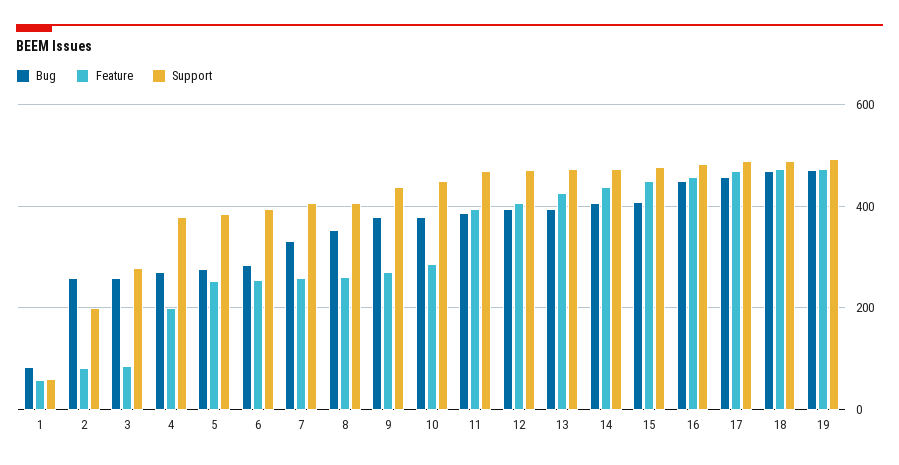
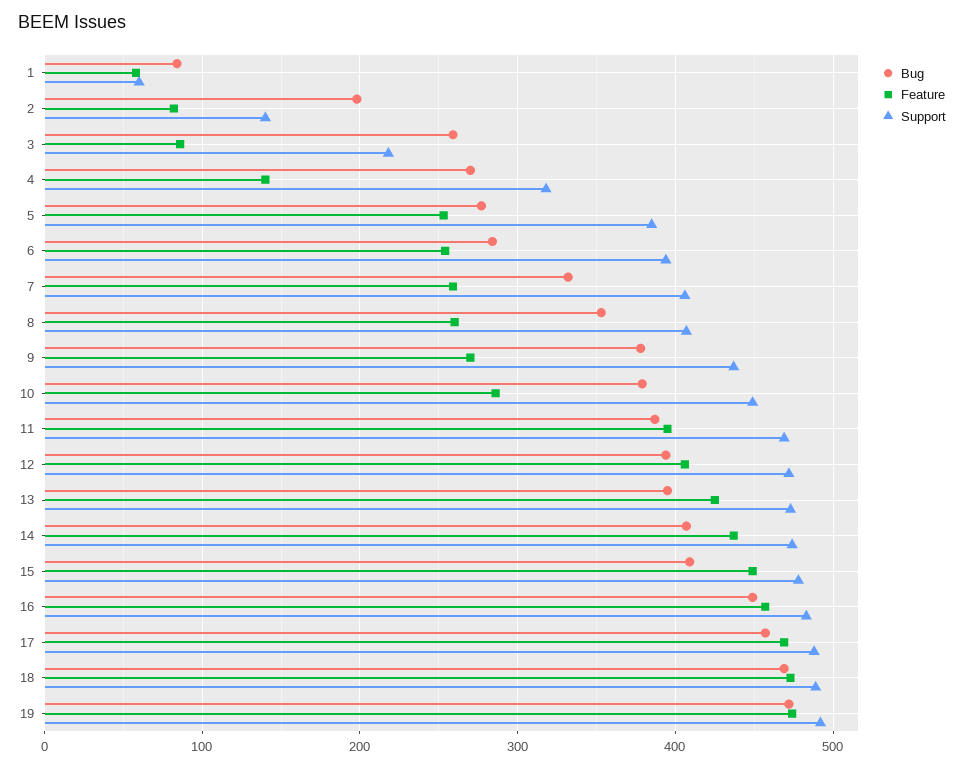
  {
    "Bug": {
      "1": 80,
-     "2": 260,
+     "2": 200,
      "3": 260,
      "4": 270,
      "5": 280,
      "6": 280,
      "7": 330,
      "8": 350,
      "9": 380,
      "10": 380,
      "11": 390,
      "12": 390,
      "13": 400,
      "14": 410,
      "15": 410,
      "16": 450,
      "17": 460,
      "18": 470,
      "19": 470
    },
    "Feature": {
      "1": 60,
      "2": 80,
      "3": 90,
-     "4": 200,
+     "4": 140,
      "5": 250,
      "6": 250,
      "7": 260,
      "8": 260,
      "9": 270,
      "10": 290,
      "11": 400,
      "12": 410,
      "13": 430,
      "14": 440,
      "15": 450,
      "16": 460,
      "17": 470,
      "18": 470,
      "19": 470
    },
    "Support": {
      "1": 60,
-     "2": 200,
+     "2": 140,
-     "3": 280,
+     "3": 220,
-     "4": 380,
+     "4": 320,
      "5": 390,
      "6": 390,
      "7": 410,
      "8": 410,
      "9": 440,
      "10": 450,
      "11": 470,
      "12": 470,
      "13": 470,
      "14": 470,
      "15": 480,
      "16": 480,
      "17": 490,
      "18": 490,
      "19": 490
    }
  }

